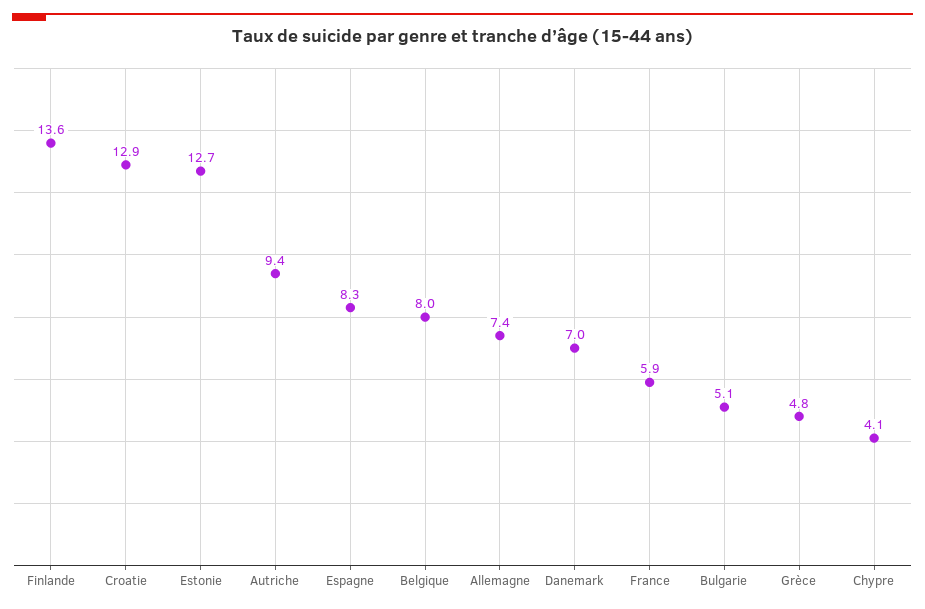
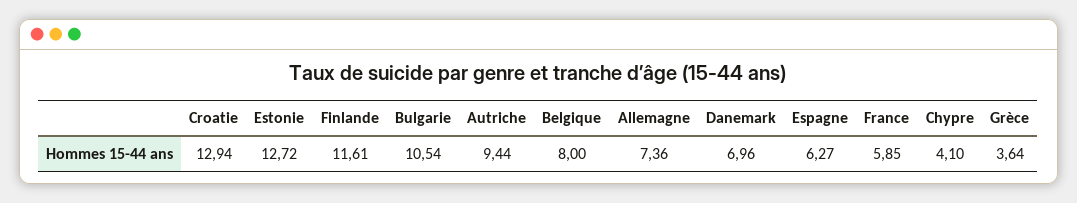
  {
-   "Finlande": 13.6,
+   "Finlande": 11.61,
    "Croatie": 12.94,
    "Estonie": 12.72,
    "Autriche": 9.44,
-   "Espagne": 8.3,
+   "Espagne": 6.27,
    "Belgique": 8,
    "Allemagne": 7.36,
    "Danemark": 6.96,
    "France": 5.85,
-   "Bulgarie": 5.1,
+   "Bulgarie": 10.54,
-   "Grèce": 4.8,
+   "Grèce": 3.64,
    "Chypre": 4.1
  }

